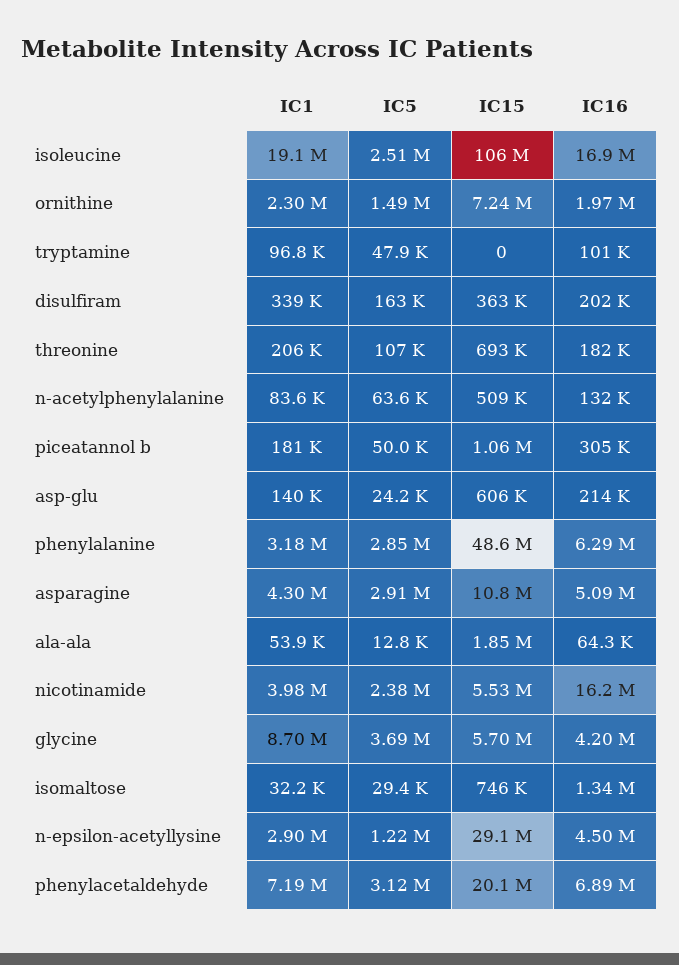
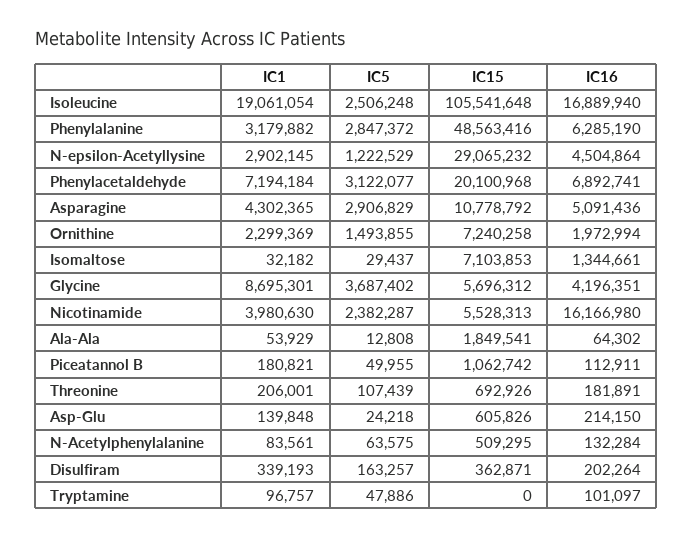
  {
    "IC1": {
      "isoleucine": 19061054,
      "ornithine": 2299369,
      "tryptamine": 96757,
      "disulfiram": 339193,
      "threonine": 206001,
      "n-acetylphenylalanine": 83561,
      "piceatannol b": 180821,
      "asp-glu": 139848,
      "phenylalanine": 3179882,
      "asparagine": 4302365,
      "ala-ala": 53929,
      "nicotinamide": 3980630,
      "glycine": 8695301,
      "isomaltose": 32182,
      "n-epsilon-acetyllysine": 2902145,
      "phenylacetaldehyde": 7194184
    },
    "IC5": {
      "isoleucine": 2506248,
      "ornithine": 1493855,
      "tryptamine": 47886,
      "disulfiram": 163257,
      "threonine": 107439,
      "n-acetylphenylalanine": 63575,
      "piceatannol b": 49955,
      "asp-glu": 24218,
      "phenylalanine": 2847372,
      "asparagine": 2906829,
      "ala-ala": 12808,
      "nicotinamide": 2382287,
      "glycine": 3687402,
      "isomaltose": 29437,
      "n-epsilon-acetyllysine": 1222529,
      "phenylacetaldehyde": 3122077
    },
    "IC15": {
      "isoleucine": 105541648,
      "ornithine": 7240258,
      "tryptamine": 0,
      "disulfiram": 362871,
      "threonine": 692926,
      "n-acetylphenylalanine": 509295,
      "piceatannol b": 1062742,
      "asp-glu": 605826,
      "phenylalanine": 48563416,
      "asparagine": 10778792,
      "ala-ala": 1849541,
      "nicotinamide": 5528313,
      "glycine": 5696312,
-     "isomaltose": 746000,
+     "isomaltose": 7103853,
      "n-epsilon-acetyllysine": 29065232,
      "phenylacetaldehyde": 20100968
    },
    "IC16": {
      "isoleucine": 16889940,
      "ornithine": 1972994,
      "tryptamine": 101097,
      "disulfiram": 202264,
      "threonine": 181891,
      "n-acetylphenylalanine": 132284,
-     "piceatannol b": 305000,
+     "piceatannol b": 112911,
      "asp-glu": 214150,
      "phenylalanine": 6285190,
      "asparagine": 5091436,
      "ala-ala": 64302,
      "nicotinamide": 16166980,
      "glycine": 4196351,
      "isomaltose": 1344661,
      "n-epsilon-acetyllysine": 4504864,
      "phenylacetaldehyde": 6892741
    }
  }

